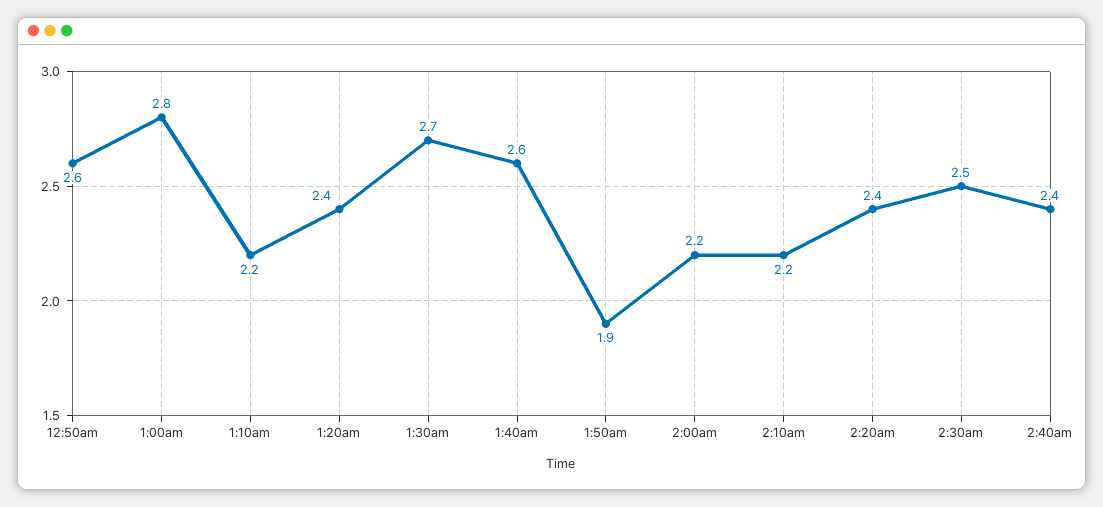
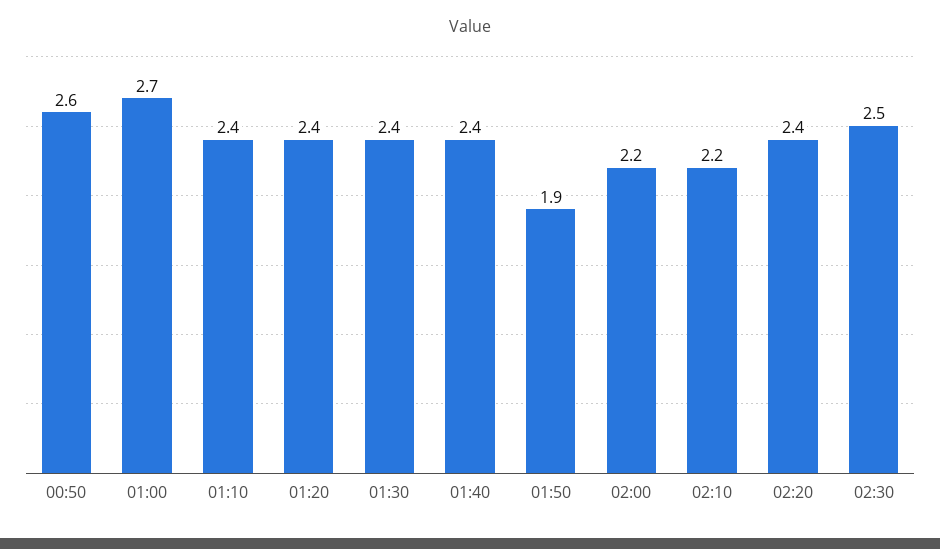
  {
    "12:50am": 2.6,
-   "1:00am": 2.8,
+   "1:00am": 2.7,
-   "1:10am": 2.2,
+   "1:10am": 2.4,
    "1:20am": 2.4,
-   "1:30am": 2.7,
+   "1:30am": 2.4,
-   "1:40am": 2.6,
+   "1:40am": 2.4,
    "1:50am": 1.9,
    "2:00am": 2.2,
    "2:10am": 2.2,
    "2:20am": 2.4,
-   "2:30am": 2.5,
+   "2:30am": 2.5
-   "2:40am": 2.4
  }

